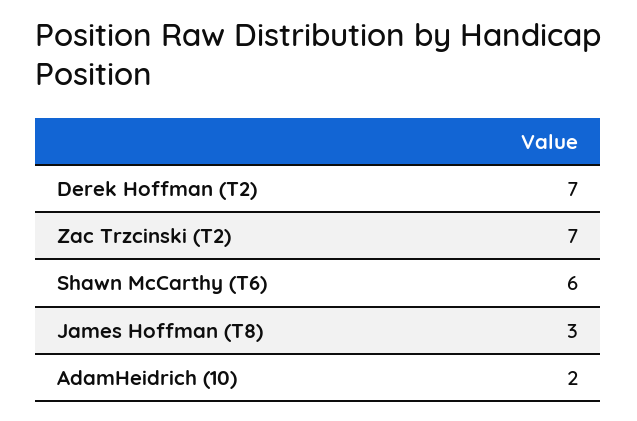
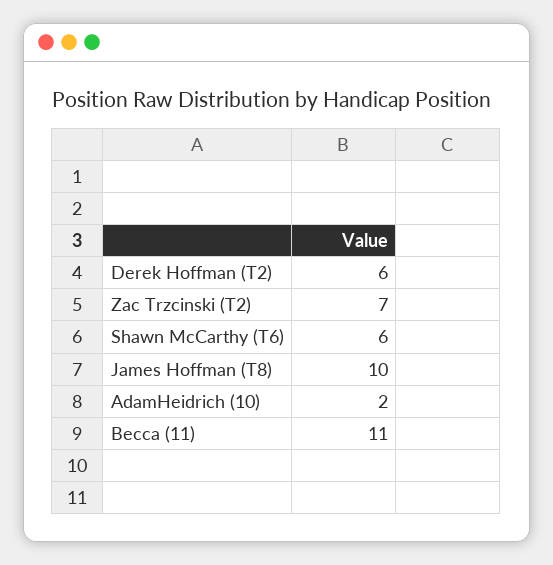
  {
-   "Derek Hoffman (T2)": 7,
+   "Derek Hoffman (T2)": 6,
    "Zac Trzcinski (T2)": 7,
    "Shawn McCarthy (T6)": 6,
-   "James Hoffman (T8)": 3,
+   "James Hoffman (T8)": 10,
-   "AdamHeidrich (10)": 2
+   "AdamHeidrich (10)": 2,
+   "Becca (11)": 11
  }

